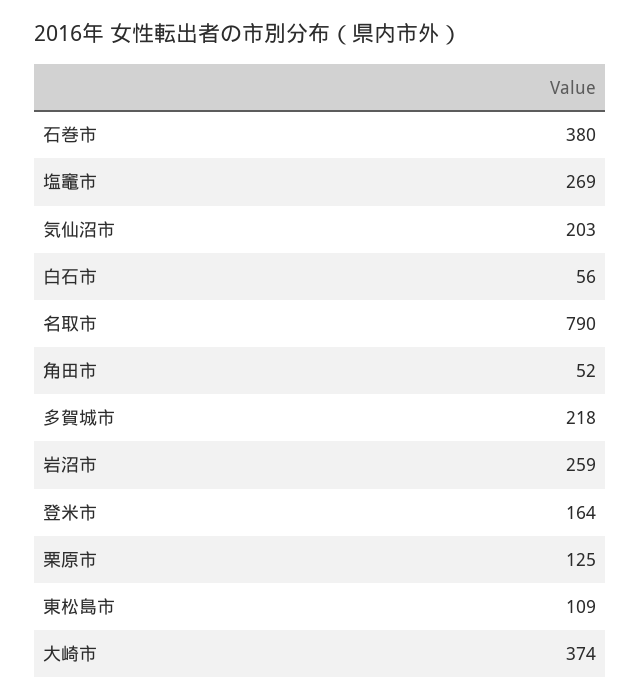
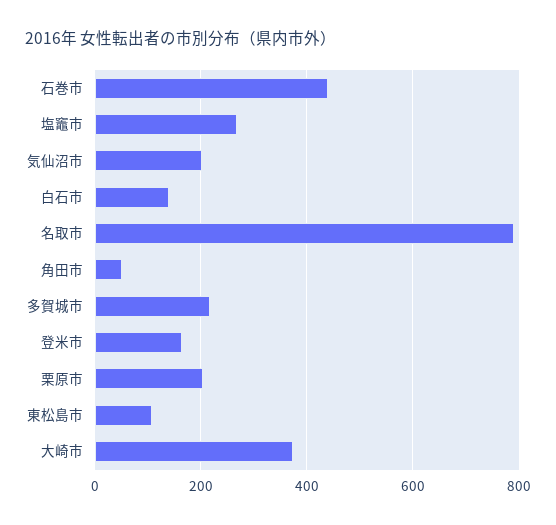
  {
-   "石巻市": 380,
+   "石巻市": 440,
    "塩竈市": 269,
    "気仙沼市": 203,
-   "白石市": 56,
+   "白石市": 140,
    "名取市": 790,
    "角田市": 52,
    "多賀城市": 218,
-   "岩沼市": 259,
    "登米市": 164,
-   "栗原市": 125,
+   "栗原市": 200,
    "東松島市": 109,
    "大崎市": 374
  }

